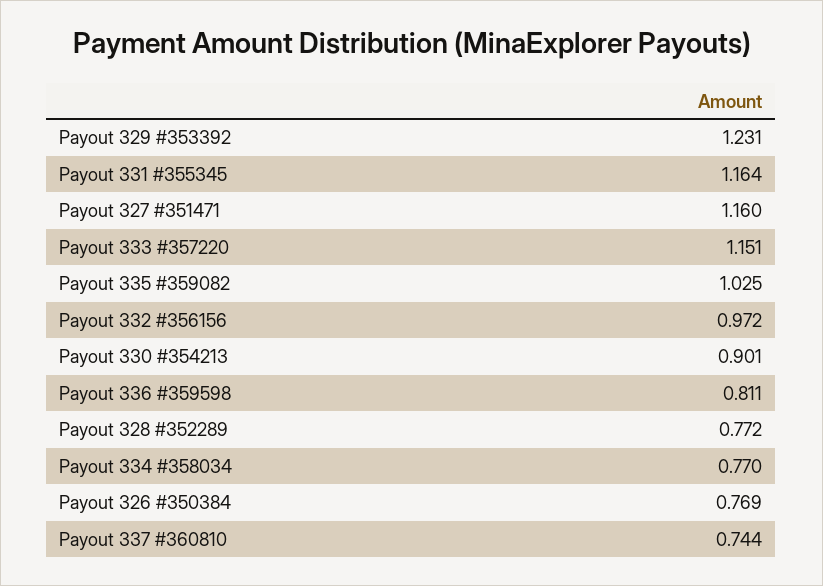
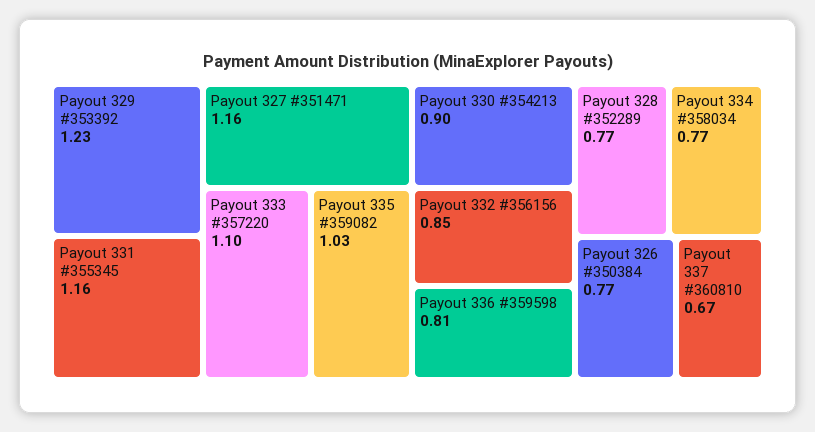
  {
    "Payout 329 #353392": 1.231,
    "Payout 331 #355345": 1.164,
    "Payout 327 #351471": 1.16,
-   "Payout 333 #357220": 1.151,
+   "Payout 333 #357220": 1.1,
    "Payout 335 #359082": 1.025,
-   "Payout 332 #356156": 0.972,
+   "Payout 332 #356156": 0.85,
    "Payout 330 #354213": 0.901,
    "Payout 336 #359598": 0.811,
    "Payout 328 #352289": 0.772,
    "Payout 334 #358034": 0.77,
    "Payout 326 #350384": 0.769,
-   "Payout 337 #360810": 0.744
+   "Payout 337 #360810": 0.67
  }

